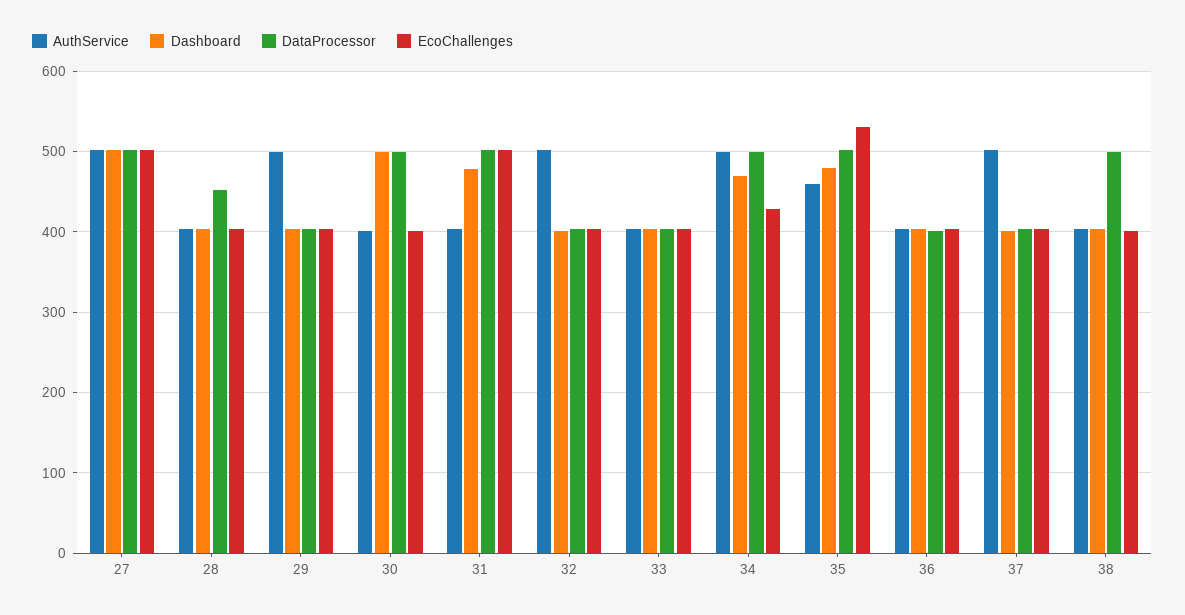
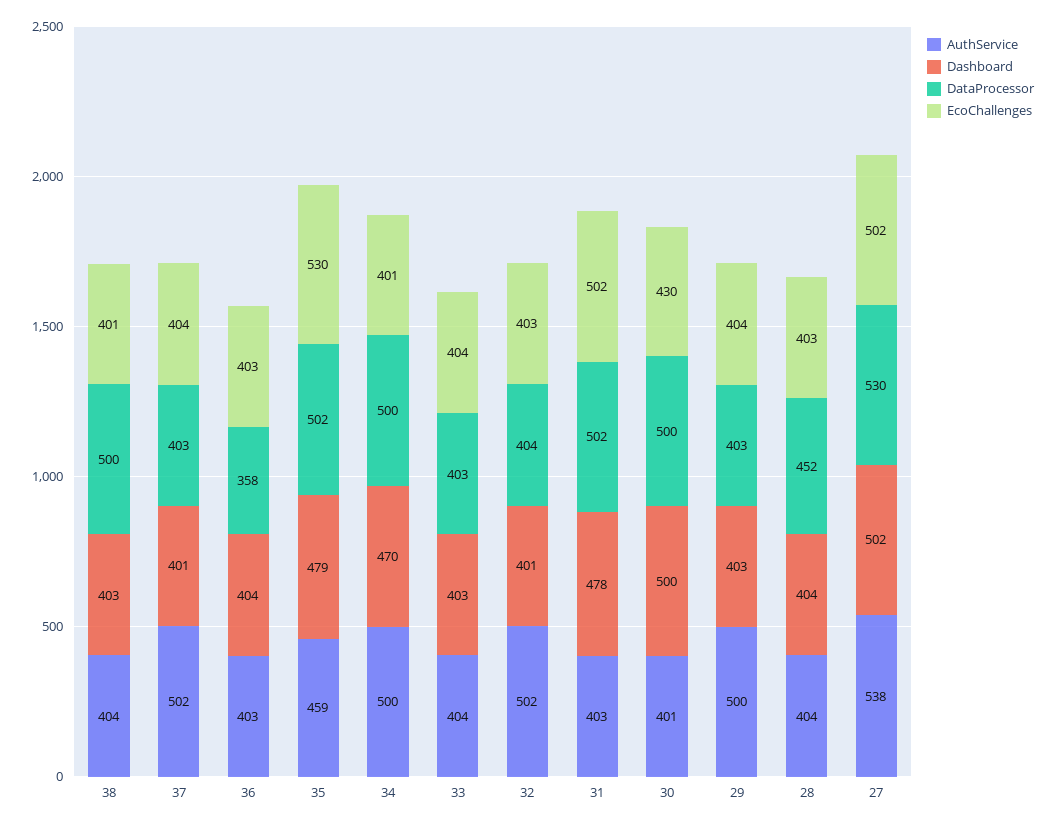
  {
    "AuthService": {
-     "27": 500,
+     "27": 538,
      "28": 404,
      "29": 500,
      "30": 401,
      "31": 403,
      "32": 502,
      "33": 404,
      "34": 500,
      "35": 459,
      "36": 403,
      "37": 502,
      "38": 404
    },
    "Dashboard": {
      "27": 502,
      "28": 404,
      "29": 403,
      "30": 500,
      "31": 478,
      "32": 401,
      "33": 403,
      "34": 470,
      "35": 479,
      "36": 404,
      "37": 401,
      "38": 403
    },
    "DataProcessor": {
-     "27": 500,
+     "27": 530,
      "28": 452,
      "29": 403,
      "30": 500,
      "31": 502,
      "32": 404,
      "33": 403,
      "34": 500,
      "35": 502,
-     "36": 400,
+     "36": 358,
      "37": 403,
      "38": 500
    },
    "EcoChallenges": {
      "27": 502,
      "28": 403,
      "29": 404,
-     "30": 400,
+     "30": 430,
      "31": 502,
      "32": 403,
      "33": 404,
-     "34": 430,
+     "34": 401,
      "35": 530,
      "36": 403,
      "37": 404,
      "38": 401
    }
  }

